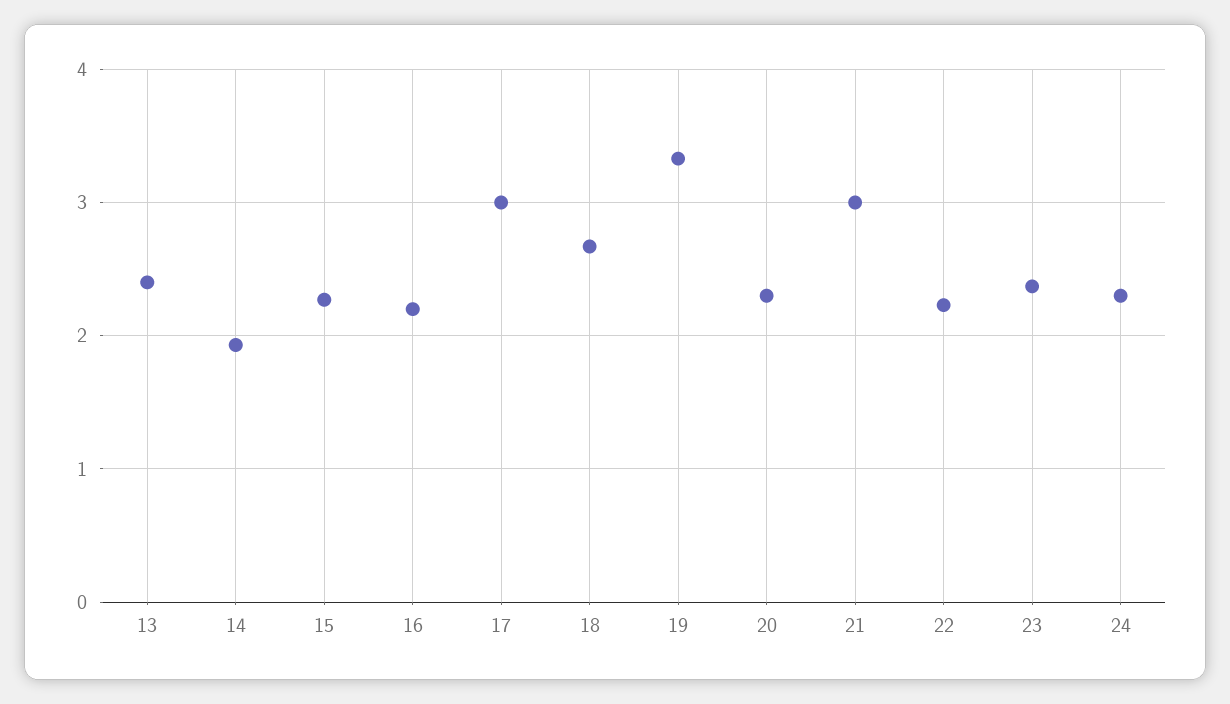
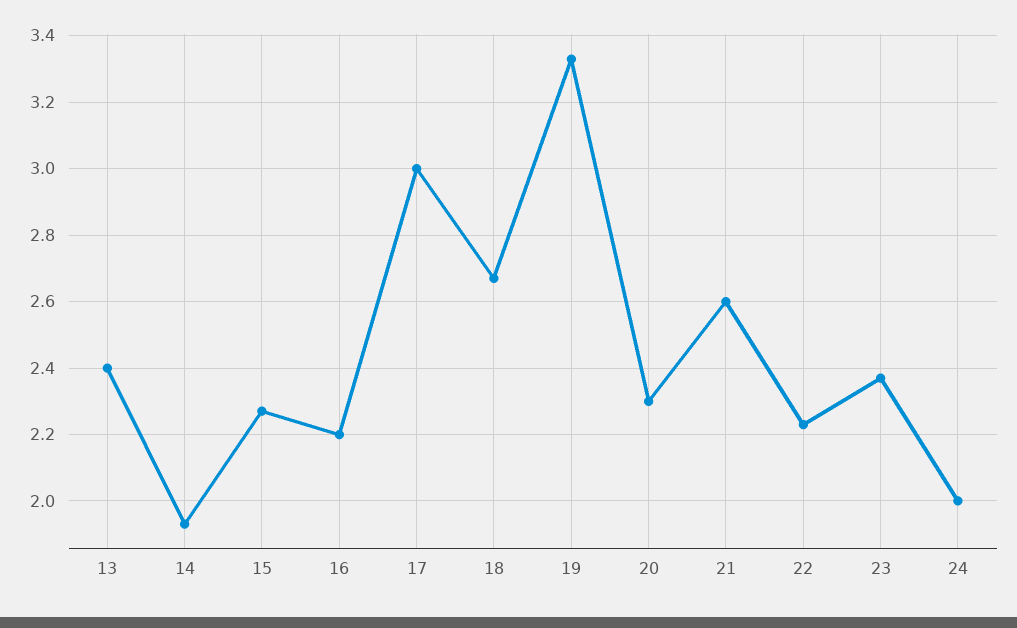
  {
    "13": 2.4,
    "14": 1.95,
    "15": 2.25,
    "16": 2.2,
    "17": 3,
    "18": 2.65,
    "19": 3.35,
    "20": 2.3,
-   "21": 3,
+   "21": 2.6,
    "22": 2.25,
    "23": 2.35,
-   "24": 2.3
+   "24": 2
  }

